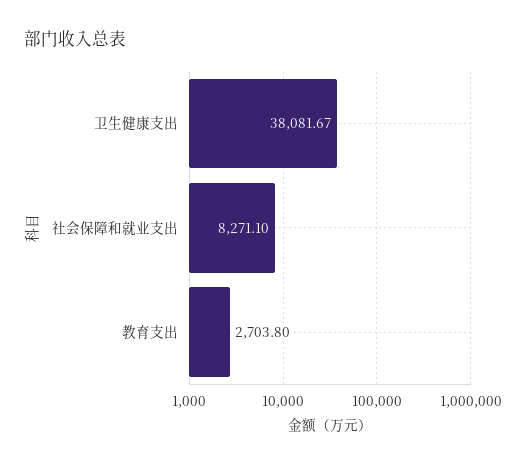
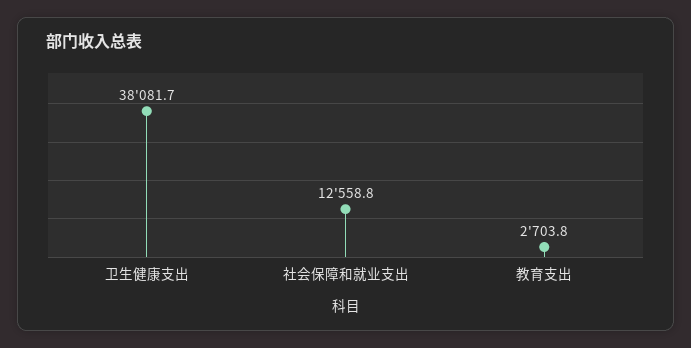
  {
    "卫生健康支出": 38081.67,
-   "社会保障和就业支出": 8271.1,
+   "社会保障和就业支出": 12558.8,
    "教育支出": 2703.8
  }

